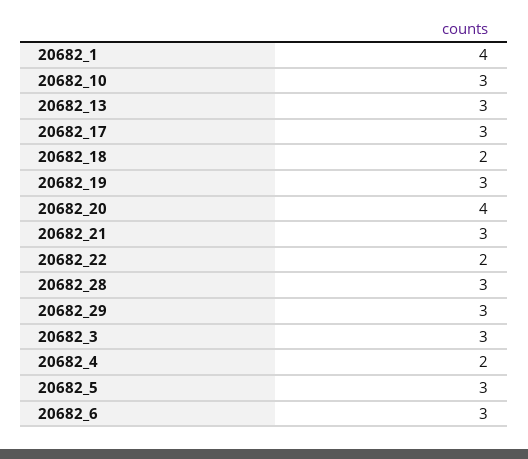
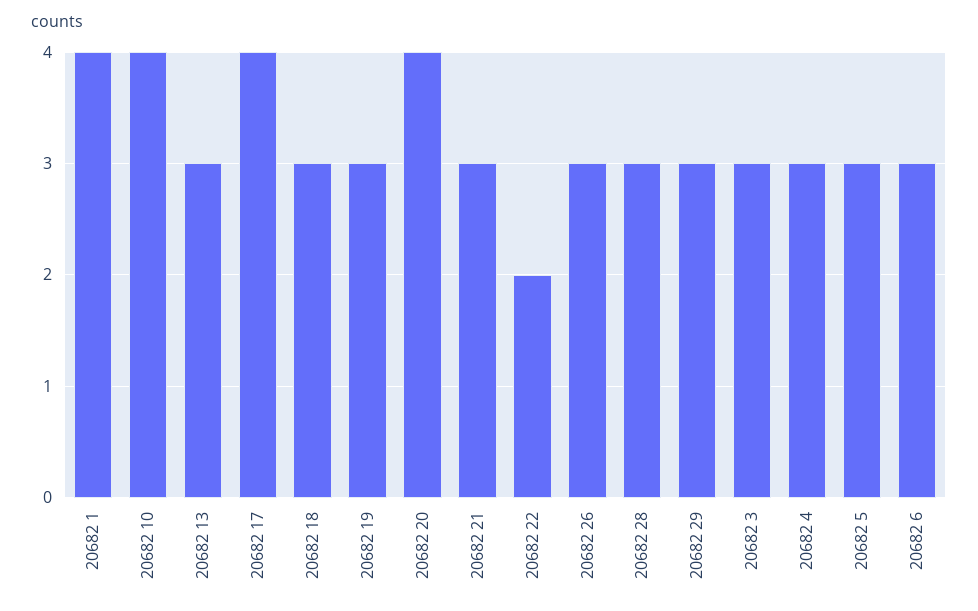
  {
    "20682_1": 4,
-   "20682_10": 3,
+   "20682_10": 4,
    "20682_13": 3,
-   "20682_17": 3,
+   "20682_17": 4,
-   "20682_18": 2,
+   "20682_18": 3,
    "20682_19": 3,
    "20682_20": 4,
    "20682_21": 3,
    "20682_22": 2,
    "20682_28": 3,
    "20682_29": 3,
    "20682_3": 3,
-   "20682_4": 2,
+   "20682_4": 3,
    "20682_5": 3,
-   "20682_6": 3
+   "20682_6": 3,
+   "20682 26": 3
  }

